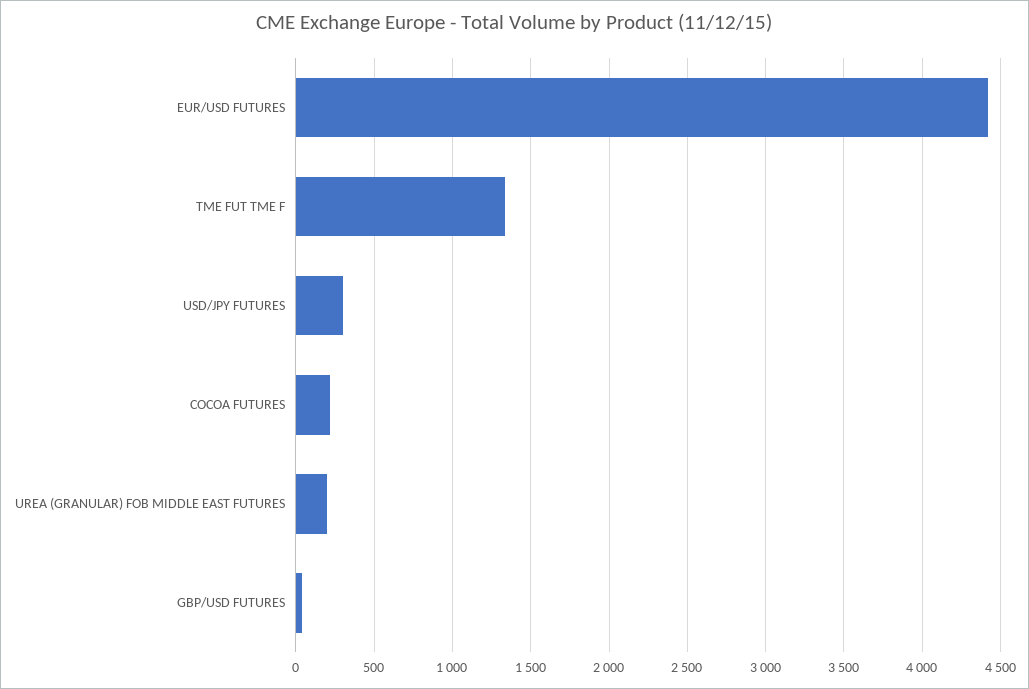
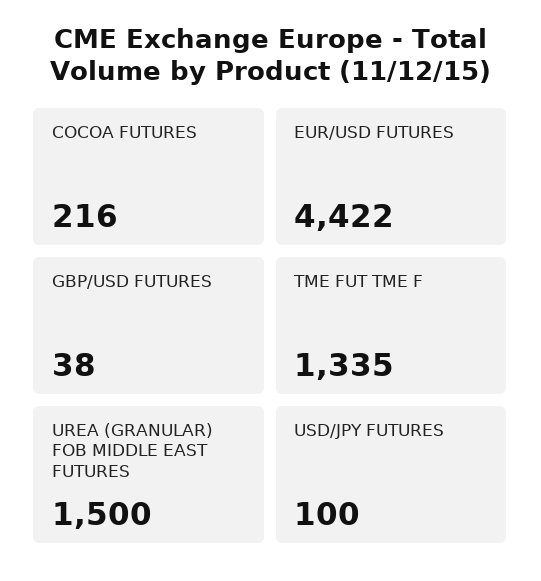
  {
    "EUR/USD FUTURES": 4422,
    "TME FUT TME F": 1335,
-   "USD/JPY FUTURES": 300,
+   "USD/JPY FUTURES": 100,
    "COCOA FUTURES": 216,
-   "UREA (GRANULAR) FOB MIDDLE EAST FUTURES": 200,
+   "UREA (GRANULAR) FOB MIDDLE EAST FUTURES": 1500,
    "GBP/USD FUTURES": 38
  }

